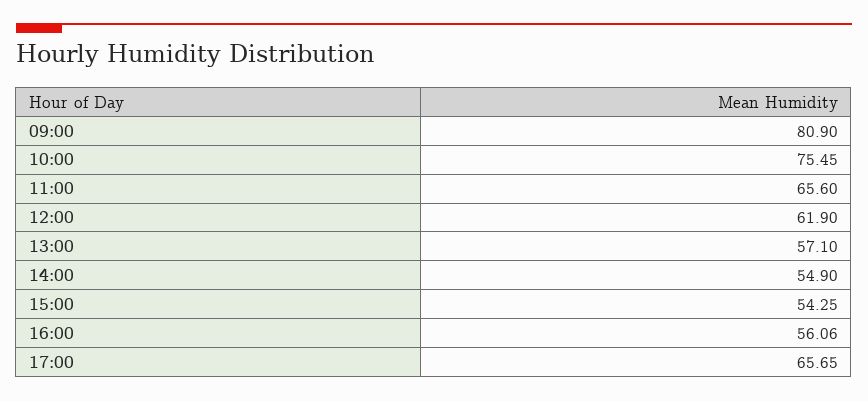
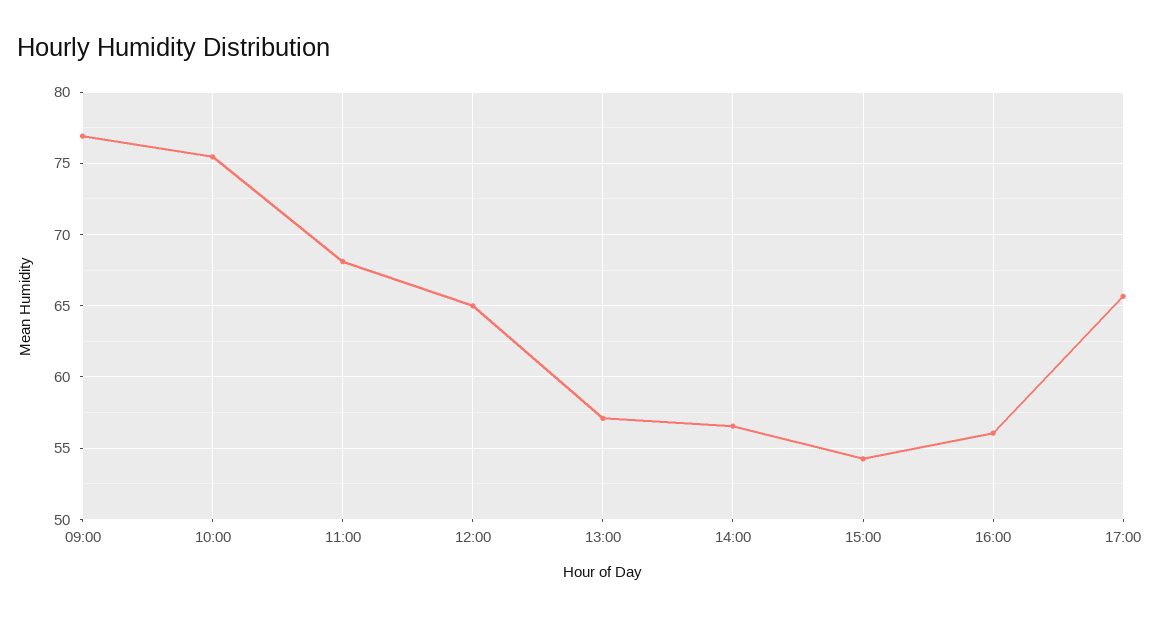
  {
-   "09:00": 80.9,
+   "09:00": 77,
    "10:00": 75.45,
-   "11:00": 65.6,
+   "11:00": 68,
-   "12:00": 61.9,
+   "12:00": 65,
    "13:00": 57.1,
-   "14:00": 54.9,
+   "14:00": 56.5,
    "15:00": 54.25,
    "16:00": 56.06,
    "17:00": 65.65
  }

